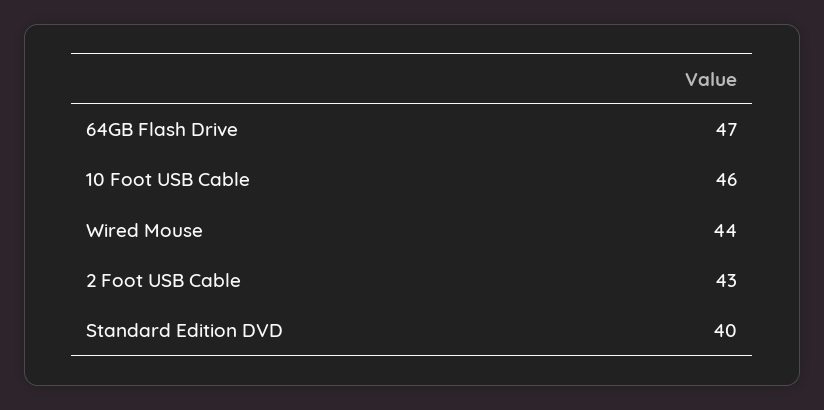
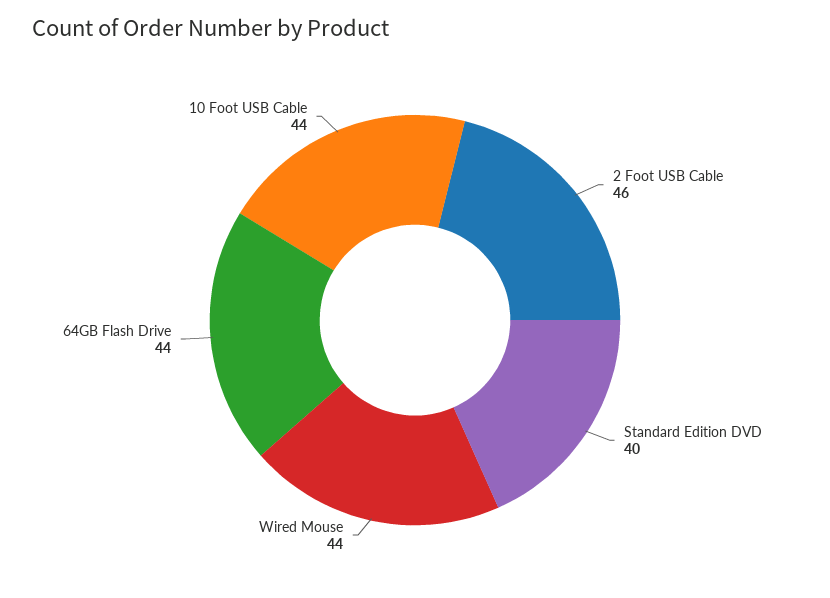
  {
-   "64GB Flash Drive": 47,
+   "64GB Flash Drive": 44,
-   "10 Foot USB Cable": 46,
+   "10 Foot USB Cable": 44,
    "Wired Mouse": 44,
-   "2 Foot USB Cable": 43,
+   "2 Foot USB Cable": 46,
    "Standard Edition DVD": 40
  }

